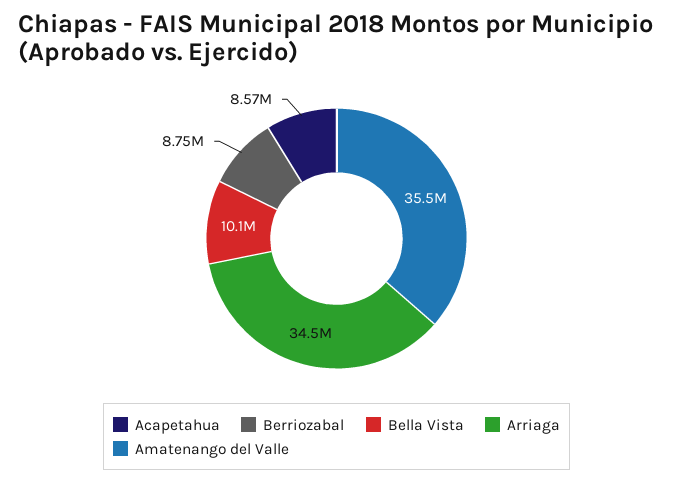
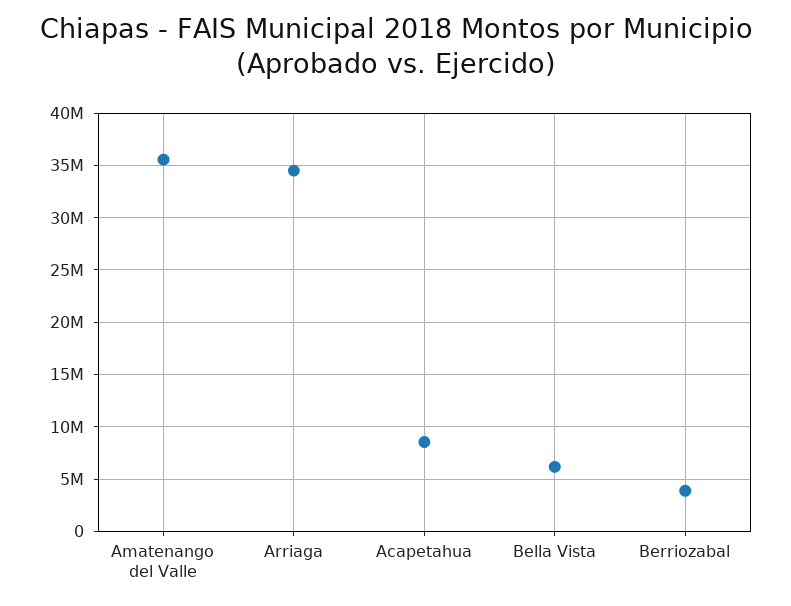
  {
    "Acapetahua": 8570000,
-   "Berriozabal": 8750000,
+   "Berriozabal": 4000000,
-   "Bella Vista": 10100000,
+   "Bella Vista": 6000000,
    "Arriaga": 34500000,
    "Amatenango del Valle": 35500000
  }

